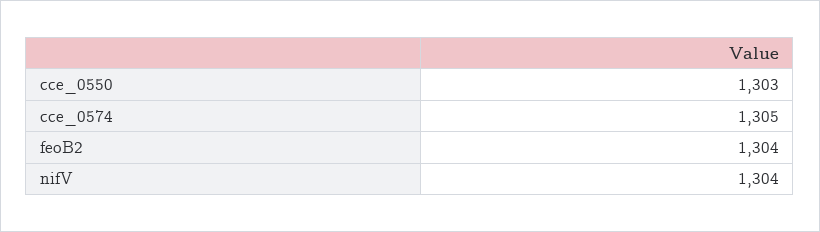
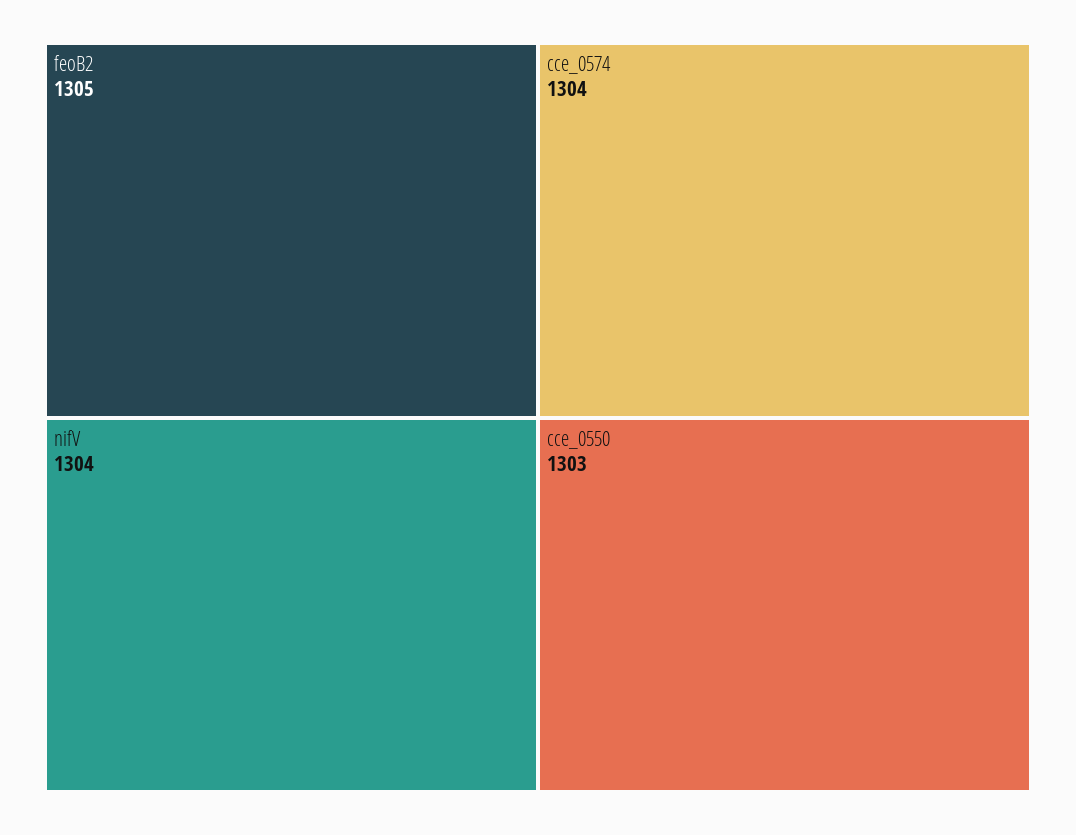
  {
    "cce_0550": 1303,
-   "cce_0574": 1305,
+   "cce_0574": 1304,
-   "feoB2": 1304,
+   "feoB2": 1305,
    "nifV": 1304
  }

